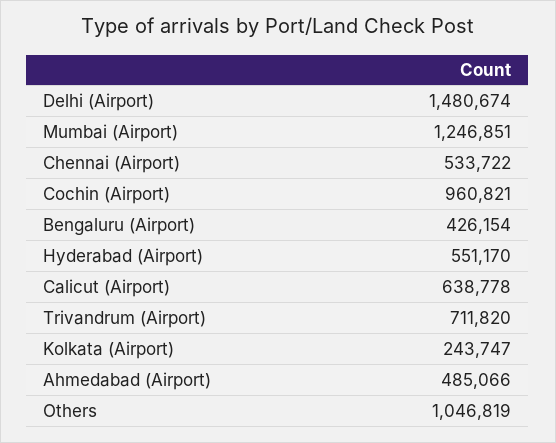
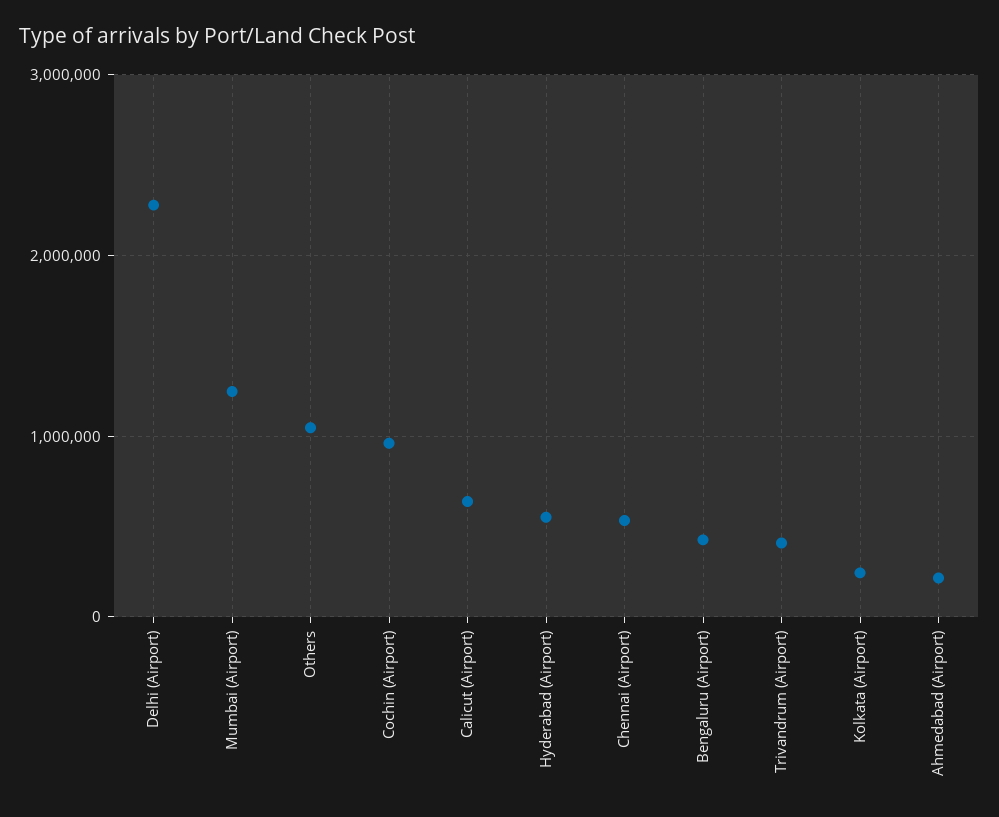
  {
-   "Delhi (Airport)": 1480674,
+   "Delhi (Airport)": 2300000,
    "Mumbai (Airport)": 1246851,
    "Chennai (Airport)": 533722,
    "Cochin (Airport)": 960821,
    "Bengaluru (Airport)": 426154,
    "Hyderabad (Airport)": 551170,
    "Calicut (Airport)": 638778,
-   "Trivandrum (Airport)": 711820,
+   "Trivandrum (Airport)": 400000,
    "Kolkata (Airport)": 243747,
-   "Ahmedabad (Airport)": 485066,
+   "Ahmedabad (Airport)": 200000,
    "Others": 1046819
  }

